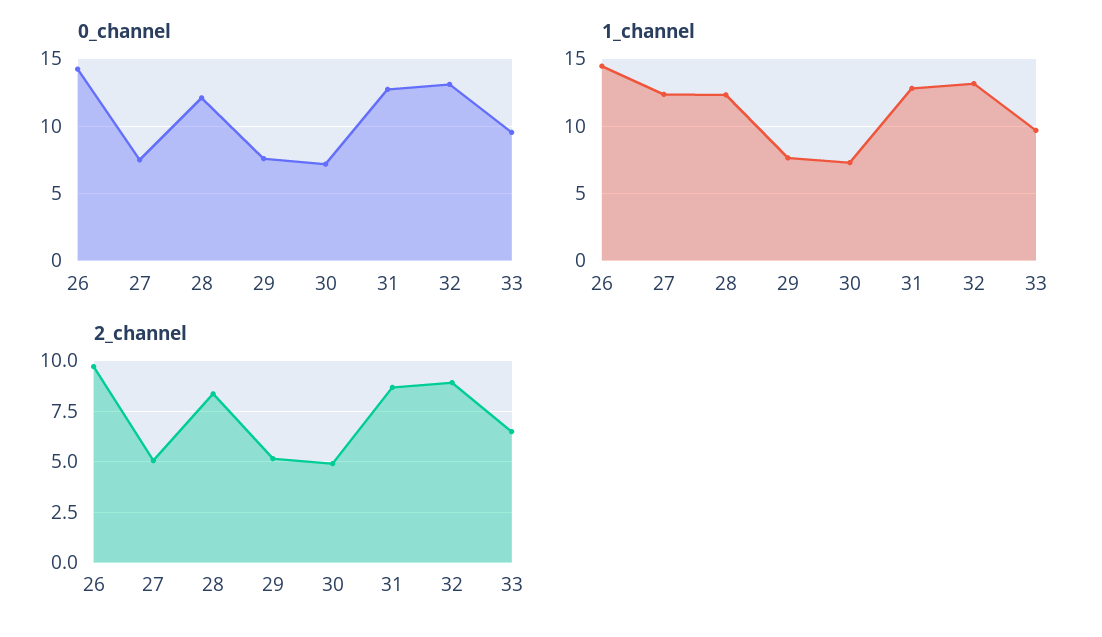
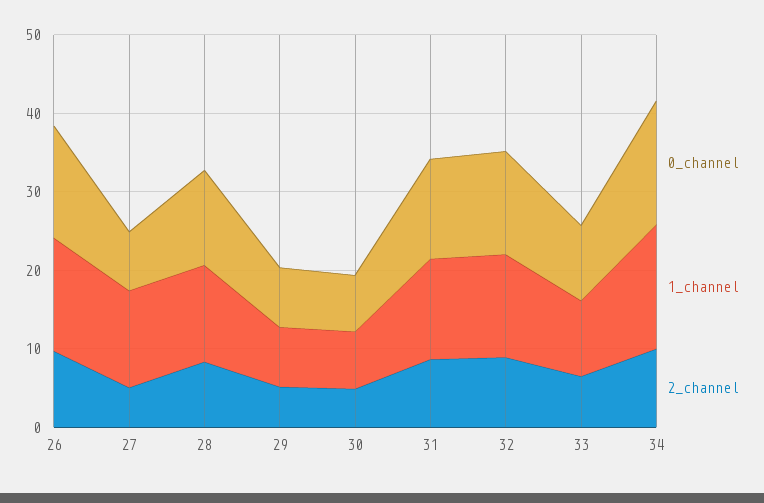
  {
    "0_channel": {
      "26": 14,
      "27": 7.5,
      "28": 12,
      "29": 7.5,
      "30": 7,
      "31": 12.5,
      "32": 13,
-     "33": 9.5
+     "33": 9.5,
+     "34": 16
    },
    "1_channel": {
      "26": 14.5,
      "27": 12.5,
      "28": 12.5,
      "29": 7.5,
      "30": 7.5,
      "31": 13,
      "32": 13,
-     "33": 9.5
+     "33": 9.5,
+     "34": 16
    },
    "2_channel": {
      "26": 9.5,
      "27": 5,
      "28": 8.5,
      "29": 5,
      "30": 5,
      "31": 8.5,
      "32": 9,
-     "33": 6.5
+     "33": 6.5,
+     "34": 10
    }
  }

